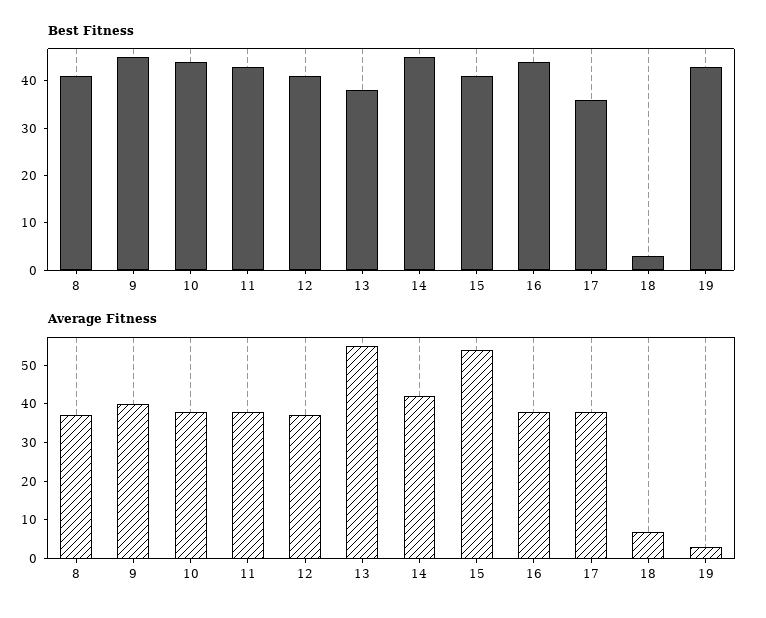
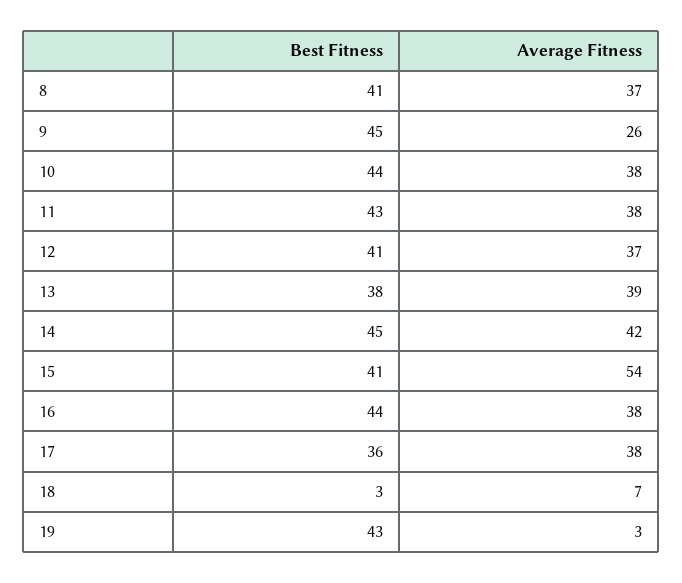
  {
    "Best Fitness": {
      "8": 41,
      "9": 45,
      "10": 44,
      "11": 43,
      "12": 41,
      "13": 38,
      "14": 45,
      "15": 41,
      "16": 44,
      "17": 36,
      "18": 3,
      "19": 43
    },
    "Average Fitness": {
      "8": 37,
-     "9": 40,
+     "9": 26,
      "10": 38,
      "11": 38,
      "12": 37,
-     "13": 55,
+     "13": 39,
      "14": 42,
      "15": 54,
      "16": 38,
      "17": 38,
      "18": 7,
      "19": 3
    }
  }

